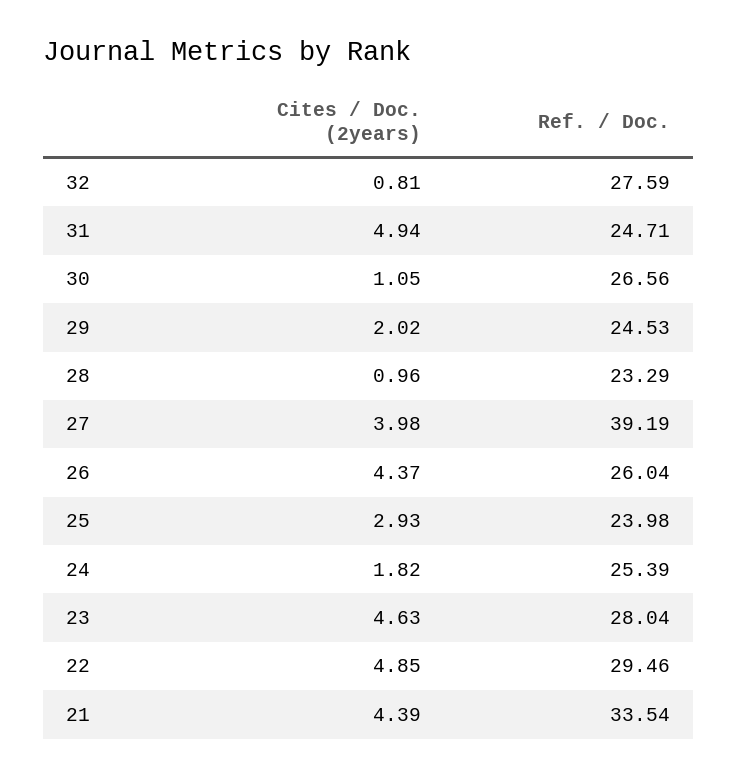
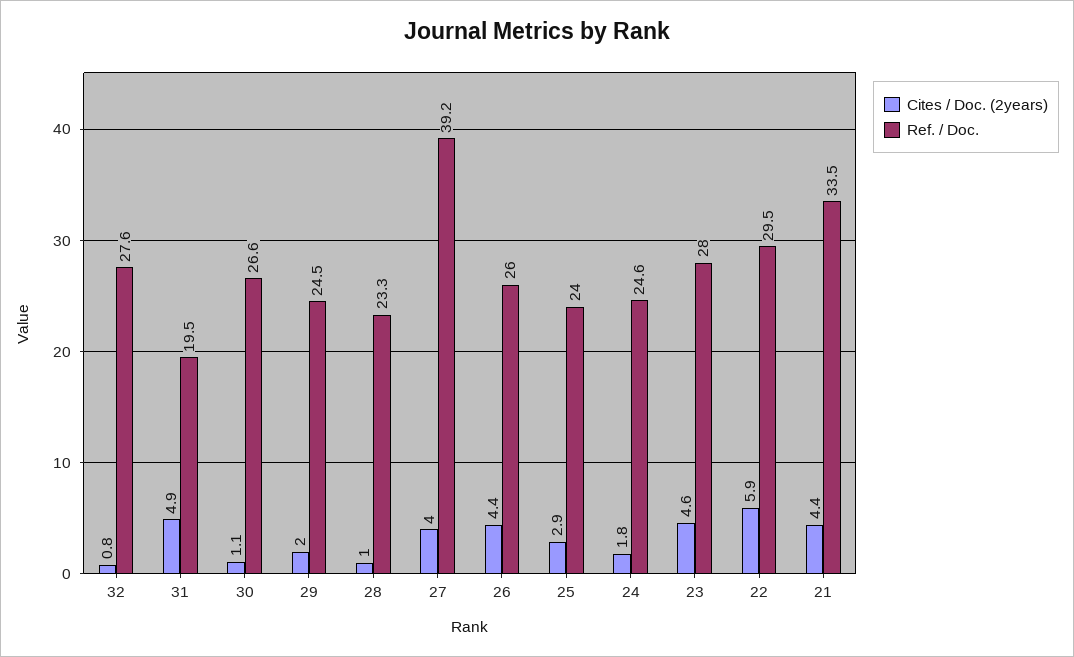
  {
    "Cites / Doc. (2years)": {
      "32": 0.81,
      "31": 4.94,
      "30": 1.05,
      "29": 2.02,
      "28": 0.96,
      "27": 3.98,
      "26": 4.37,
      "25": 2.93,
      "24": 1.82,
      "23": 4.63,
-     "22": 4.85,
+     "22": 5.9,
      "21": 4.39
    },
    "Ref. / Doc.": {
      "32": 27.59,
-     "31": 24.71,
+     "31": 19.5,
      "30": 26.56,
      "29": 24.53,
      "28": 23.29,
      "27": 39.19,
      "26": 26.04,
      "25": 23.98,
-     "24": 25.39,
+     "24": 24.6,
      "23": 28.04,
      "22": 29.46,
      "21": 33.54
    }
  }

